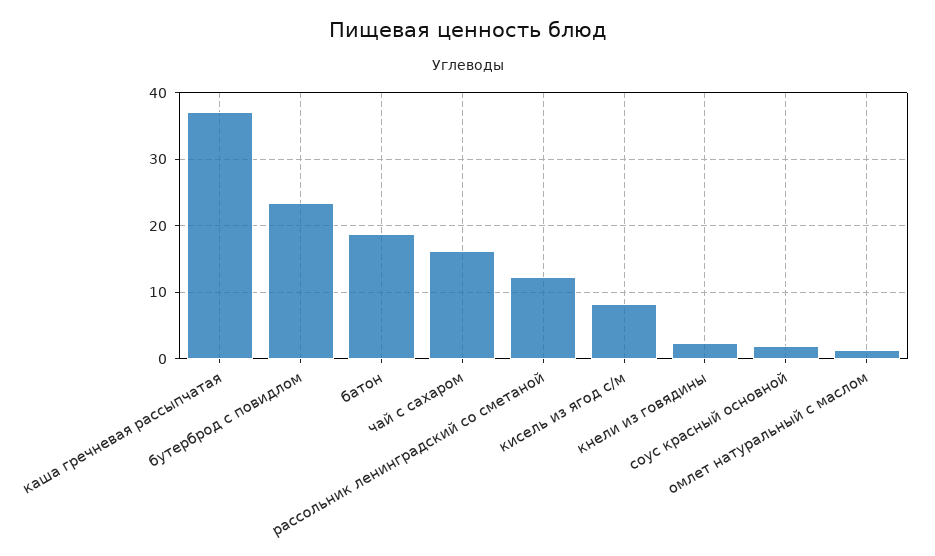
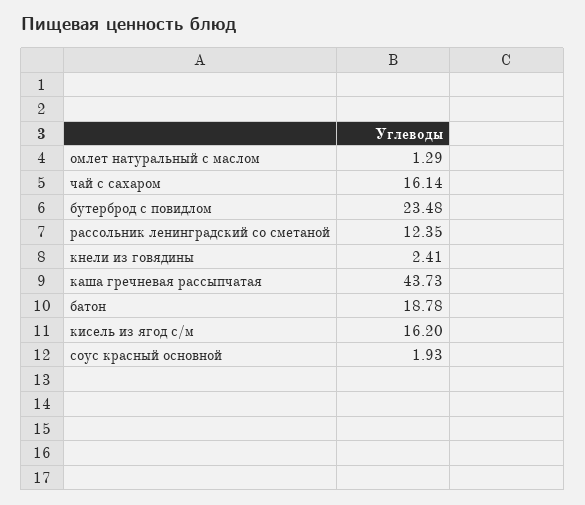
  {
-   "каша гречневая рассыпчатая": 37,
+   "каша гречневая рассыпчатая": 43.73,
    "бутерброд с повидлом": 23.48,
    "батон": 18.78,
    "чай с сахаром": 16.14,
    "рассольник ленинградский со сметаной": 12.35,
-   "кисель из ягод с/м": 8,
+   "кисель из ягод с/м": 16.2,
    "кнели из говядины": 2.41,
    "соус красный основной": 1.93,
    "омлет натуральный с маслом": 1.29
  }

